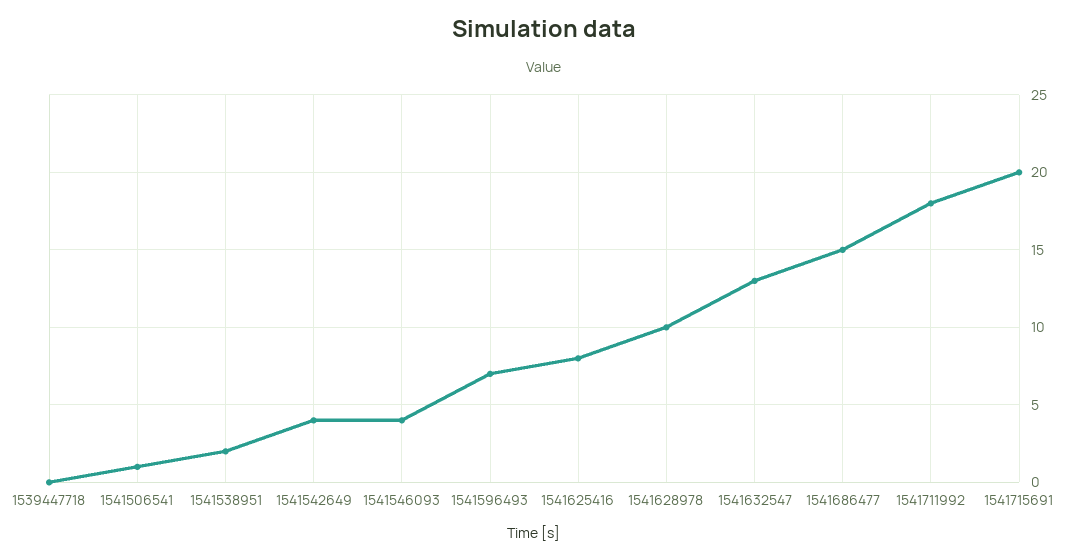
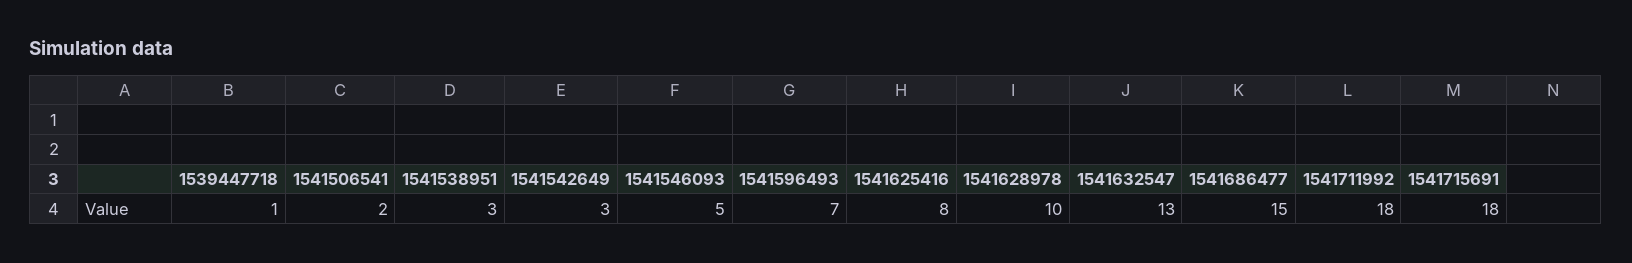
  {
-   "1539447718": 0,
+   "1539447718": 1,
-   "1541506541": 1,
+   "1541506541": 2,
-   "1541538951": 2,
+   "1541538951": 3,
-   "1541542649": 4,
+   "1541542649": 3,
-   "1541546093": 4,
+   "1541546093": 5,
    "1541596493": 7,
    "1541625416": 8,
    "1541628978": 10,
    "1541632547": 13,
    "1541686477": 15,
    "1541711992": 18,
-   "1541715691": 20
+   "1541715691": 18
  }

